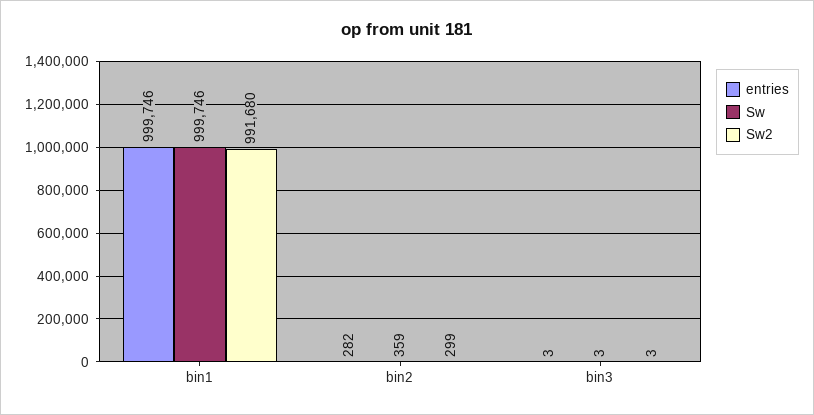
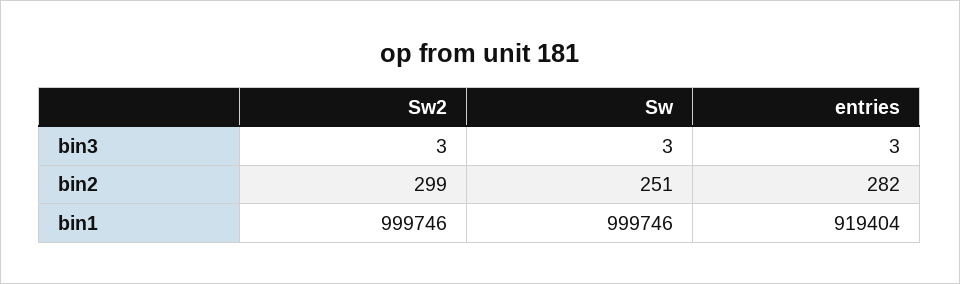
  {
    "entries": {
-     "bin1": 999746,
+     "bin1": 919404,
      "bin2": 282,
      "bin3": 3
    },
    "Sw": {
      "bin1": 999746,
-     "bin2": 359,
+     "bin2": 251,
      "bin3": 3
    },
    "Sw2": {
-     "bin1": 991680,
+     "bin1": 999746,
      "bin2": 299,
      "bin3": 3
    }
  }

